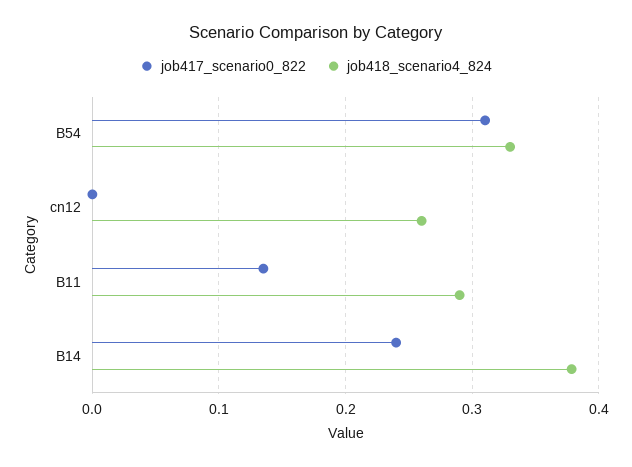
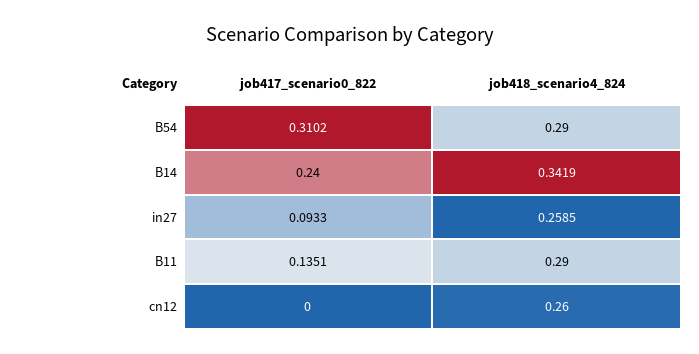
  {
    "job417_scenario0_822": {
      "B54": 0.3102,
      "cn12": 0,
      "B11": 0.1351,
-     "B14": 0.24
+     "B14": 0.24,
+     "in27": 0.0933
    },
    "job418_scenario4_824": {
-     "B54": 0.33,
+     "B54": 0.29,
      "cn12": 0.26,
      "B11": 0.29,
-     "B14": 0.38
+     "B14": 0.3419,
+     "in27": 0.2585
    }
  }

